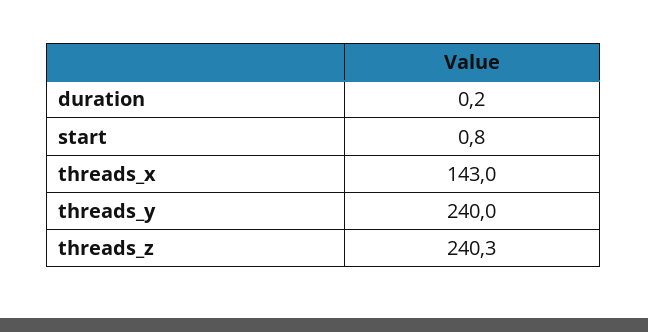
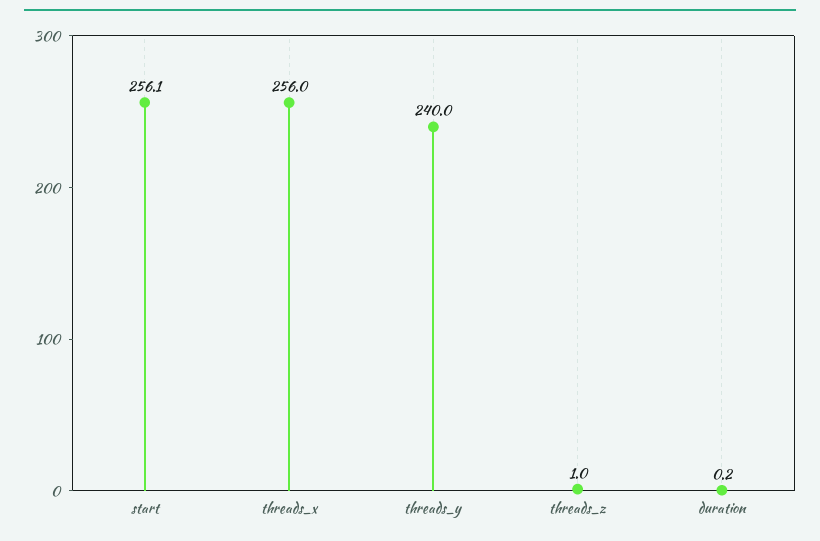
  {
    "duration": 0.2,
-   "start": 0.8,
+   "start": 256.1,
-   "threads_x": 143,
+   "threads_x": 256,
    "threads_y": 240,
-   "threads_z": 240.3
+   "threads_z": 1
  }

